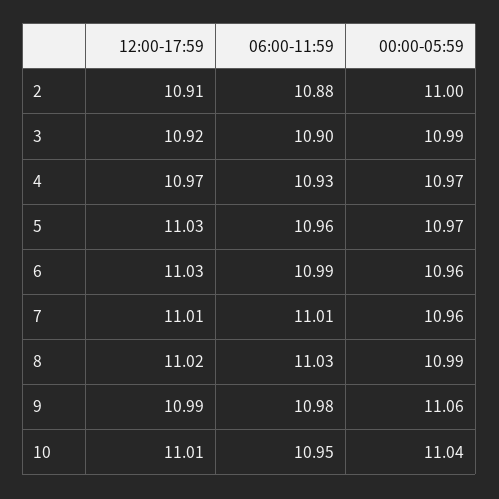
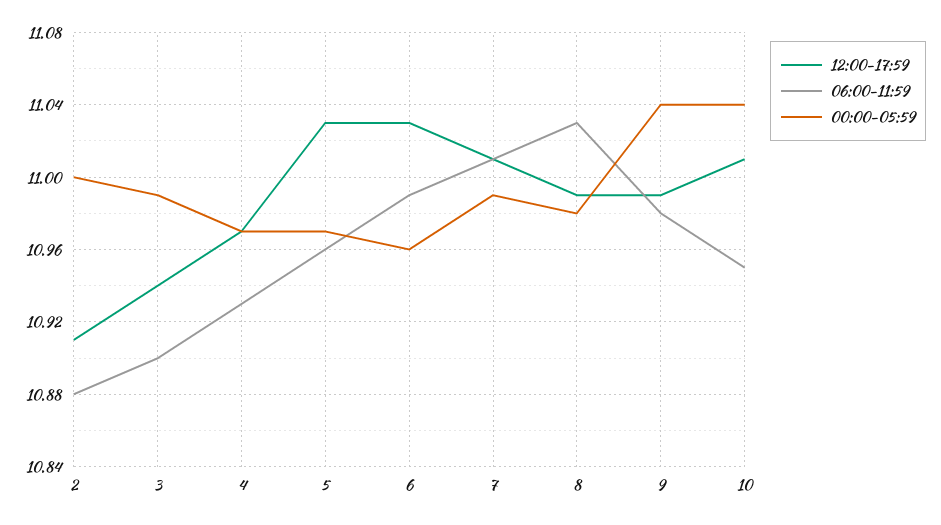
  {
    "12:00-17:59": {
      "2": 10.91,
-     "3": 10.92,
+     "3": 10.94,
      "4": 10.97,
      "5": 11.03,
      "6": 11.03,
      "7": 11.01,
-     "8": 11.02,
+     "8": 10.99,
      "9": 10.99,
      "10": 11.01
    },
    "06:00-11:59": {
      "2": 10.88,
      "3": 10.9,
      "4": 10.93,
      "5": 10.96,
      "6": 10.99,
      "7": 11.01,
      "8": 11.03,
      "9": 10.98,
      "10": 10.95
    },
    "00:00-05:59": {
      "2": 11,
      "3": 10.99,
      "4": 10.97,
      "5": 10.97,
      "6": 10.96,
-     "7": 10.96,
+     "7": 10.99,
-     "8": 10.99,
+     "8": 10.98,
-     "9": 11.06,
+     "9": 11.04,
      "10": 11.04
    }
  }

